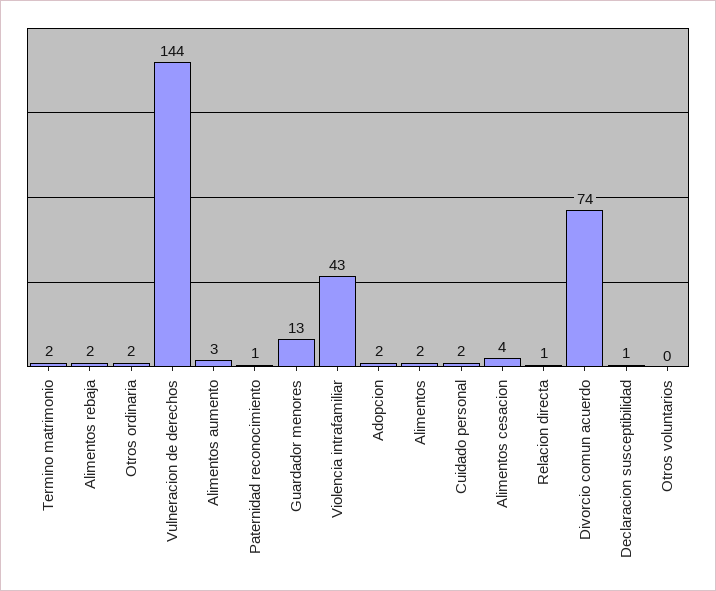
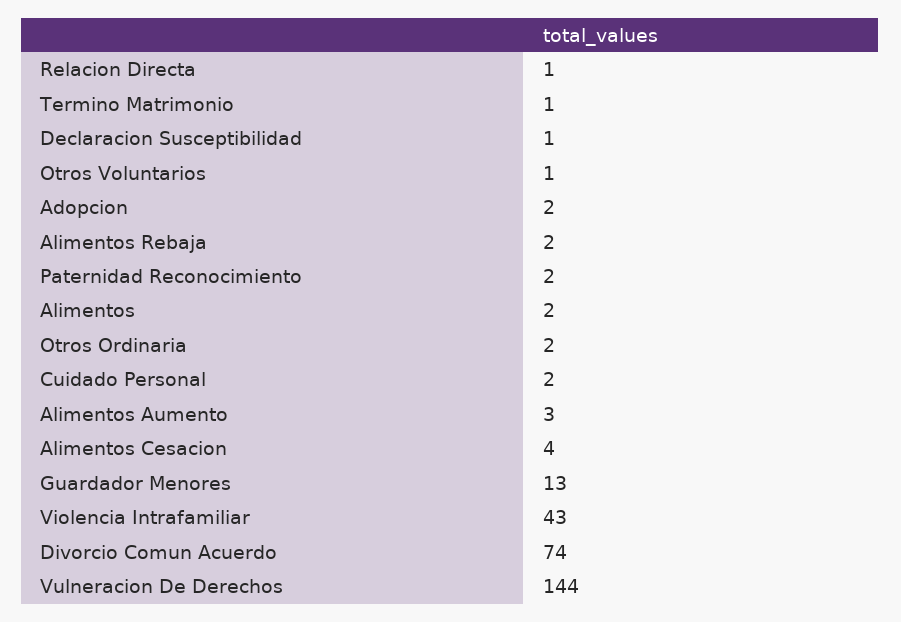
  {
-   "Termino matrimonio": 2,
+   "Termino matrimonio": 1,
    "Alimentos rebaja": 2,
    "Otros ordinaria": 2,
    "Vulneracion de derechos": 144,
    "Alimentos aumento": 3,
-   "Paternidad reconocimiento": 1,
+   "Paternidad reconocimiento": 2,
    "Guardador menores": 13,
    "Violencia intrafamiliar": 43,
    "Adopcion": 2,
    "Alimentos": 2,
    "Cuidado personal": 2,
    "Alimentos cesacion": 4,
    "Relacion directa": 1,
    "Divorcio comun acuerdo": 74,
    "Declaracion susceptibilidad": 1,
-   "Otros voluntarios": 0
+   "Otros voluntarios": 1
  }

